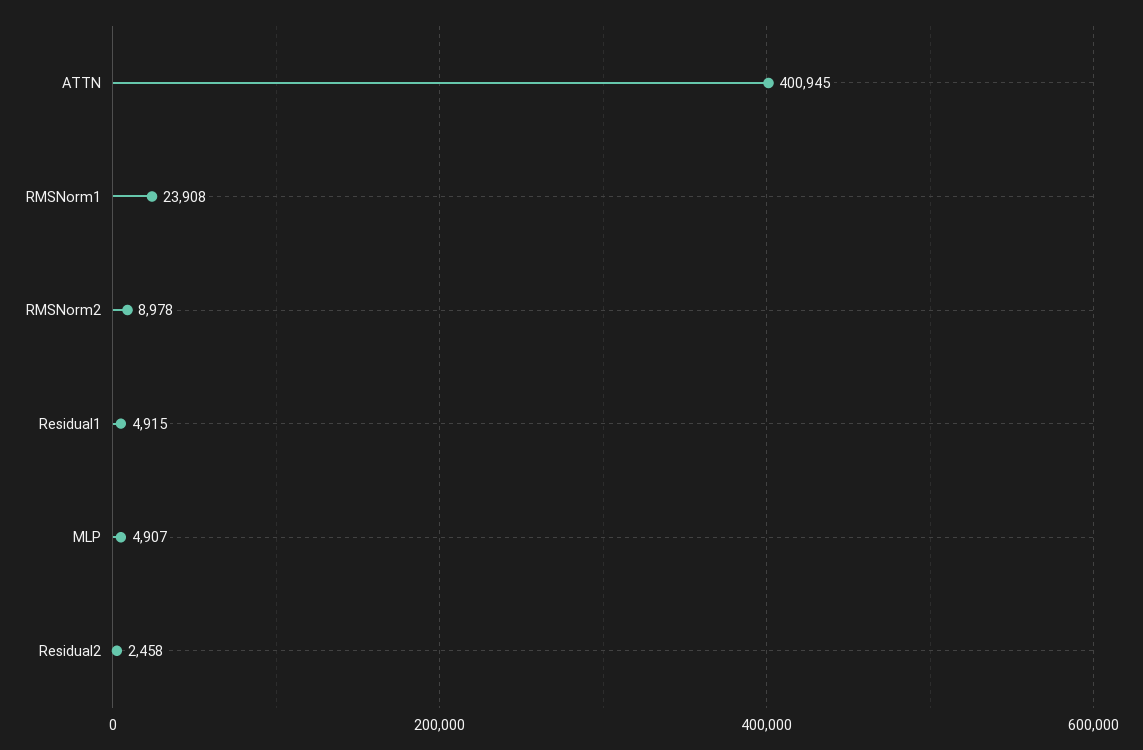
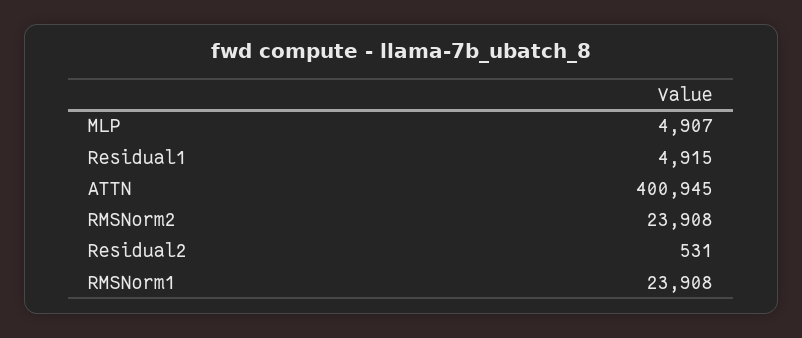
  {
    "ATTN": 400945,
    "RMSNorm1": 23908,
-   "RMSNorm2": 8978,
+   "RMSNorm2": 23908,
    "Residual1": 4915,
    "MLP": 4907,
-   "Residual2": 2458
+   "Residual2": 531
  }

